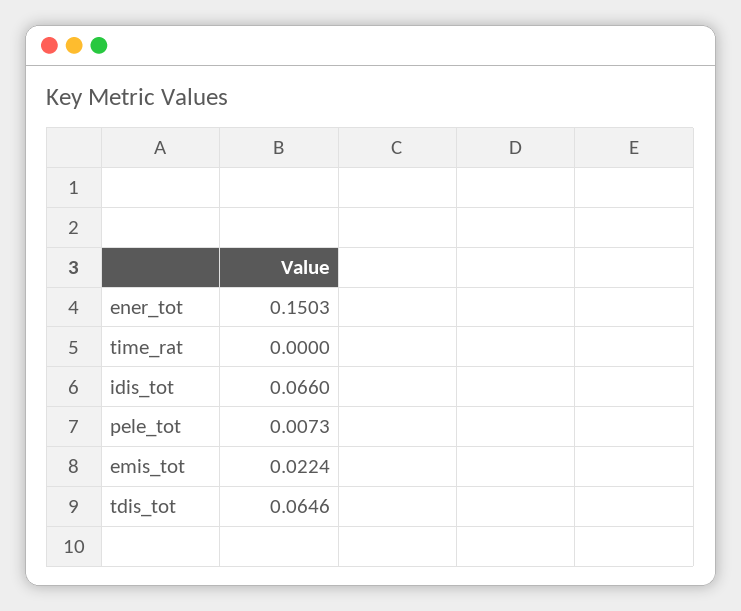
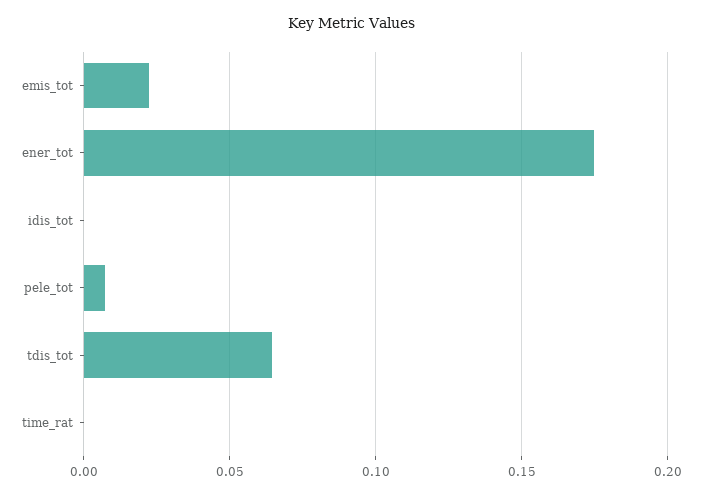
  {
-   "ener_tot": 0.1503,
+   "ener_tot": 0.175,
    "time_rat": 0,
-   "idis_tot": 0.066,
+   "idis_tot": 0,
    "pele_tot": 0.0073,
    "emis_tot": 0.0224,
    "tdis_tot": 0.0646
  }

